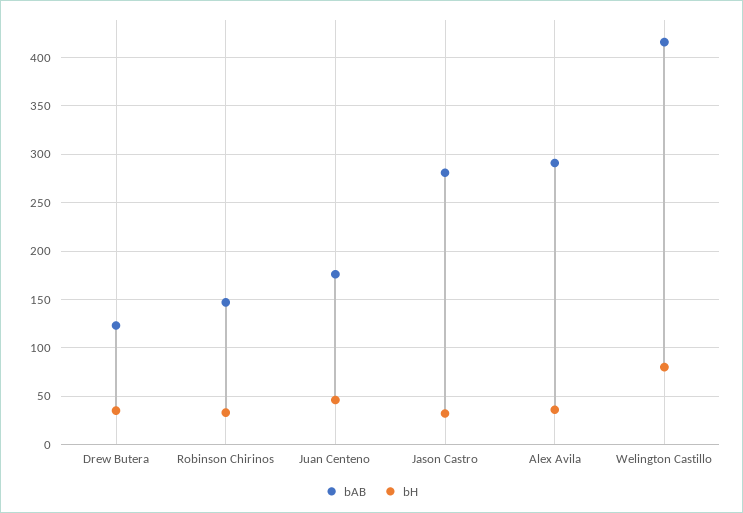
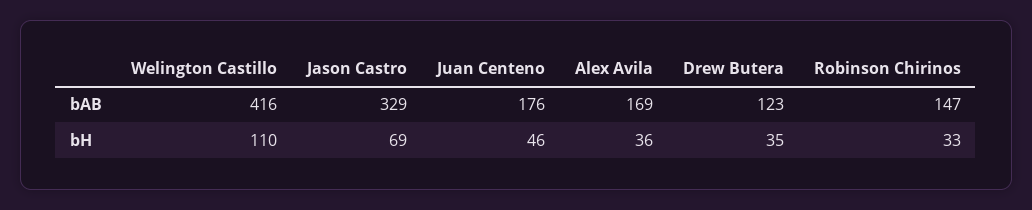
  {
    "bAB": {
      "Drew Butera": 123,
      "Robinson Chirinos": 147,
      "Juan Centeno": 176,
-     "Jason Castro": 280,
+     "Jason Castro": 329,
-     "Alex Avila": 290,
+     "Alex Avila": 169,
      "Welington Castillo": 416
    },
    "bH": {
      "Drew Butera": 35,
      "Robinson Chirinos": 33,
      "Juan Centeno": 46,
-     "Jason Castro": 30,
+     "Jason Castro": 69,
      "Alex Avila": 36,
-     "Welington Castillo": 80
+     "Welington Castillo": 110
    }
  }

